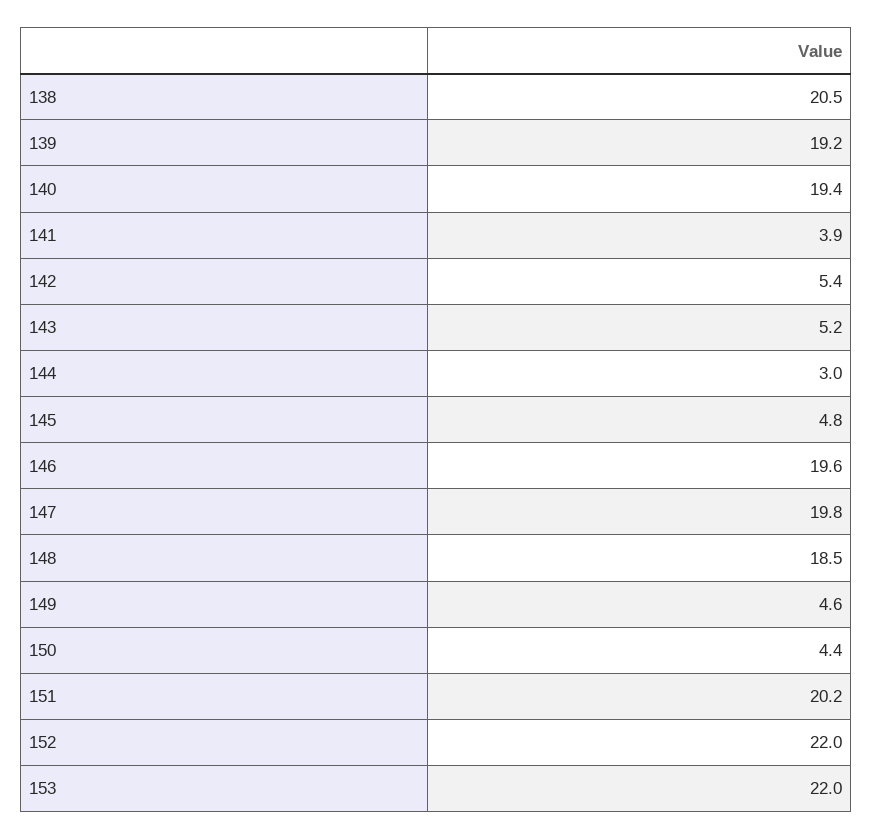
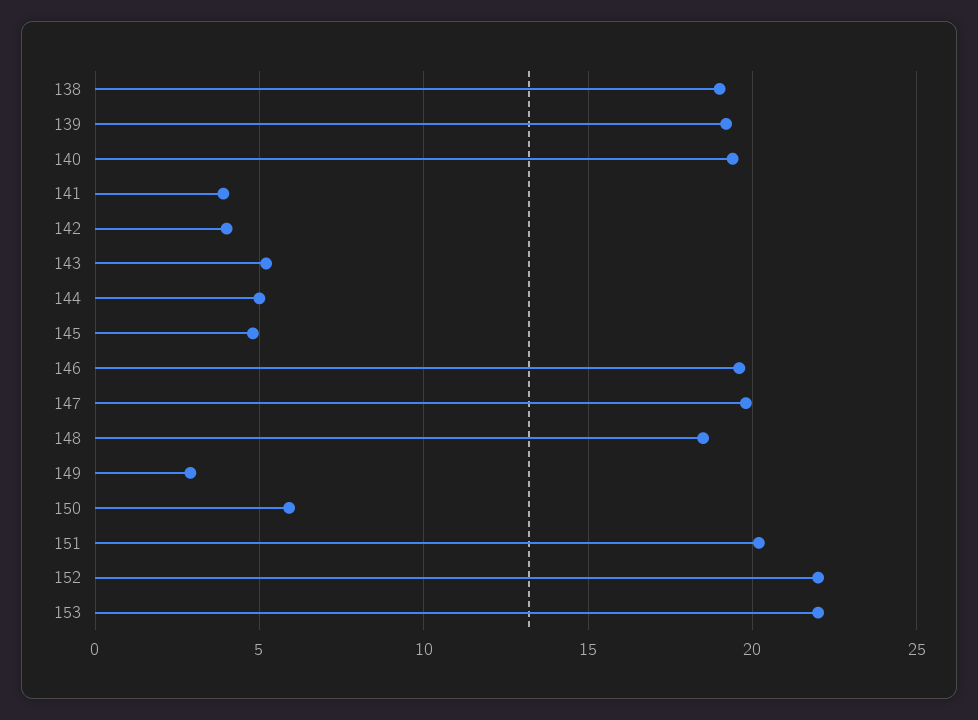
  {
-   "138": 20.5,
+   "138": 19,
    "139": 19.2,
    "140": 19.4,
    "141": 3.9,
-   "142": 5.4,
+   "142": 4,
    "143": 5.2,
-   "144": 3,
+   "144": 5,
    "145": 4.8,
    "146": 19.6,
    "147": 19.8,
    "148": 18.5,
-   "149": 4.6,
+   "149": 3,
-   "150": 4.4,
+   "150": 6,
    "151": 20.2,
    "152": 22,
    "153": 22
  }

